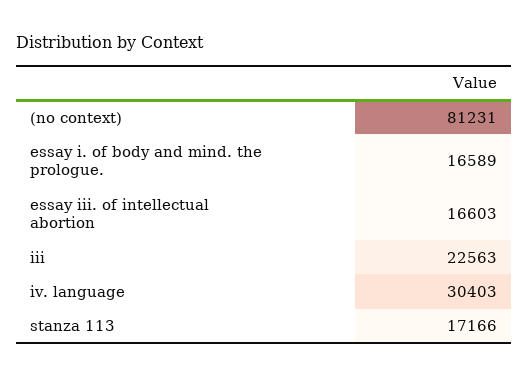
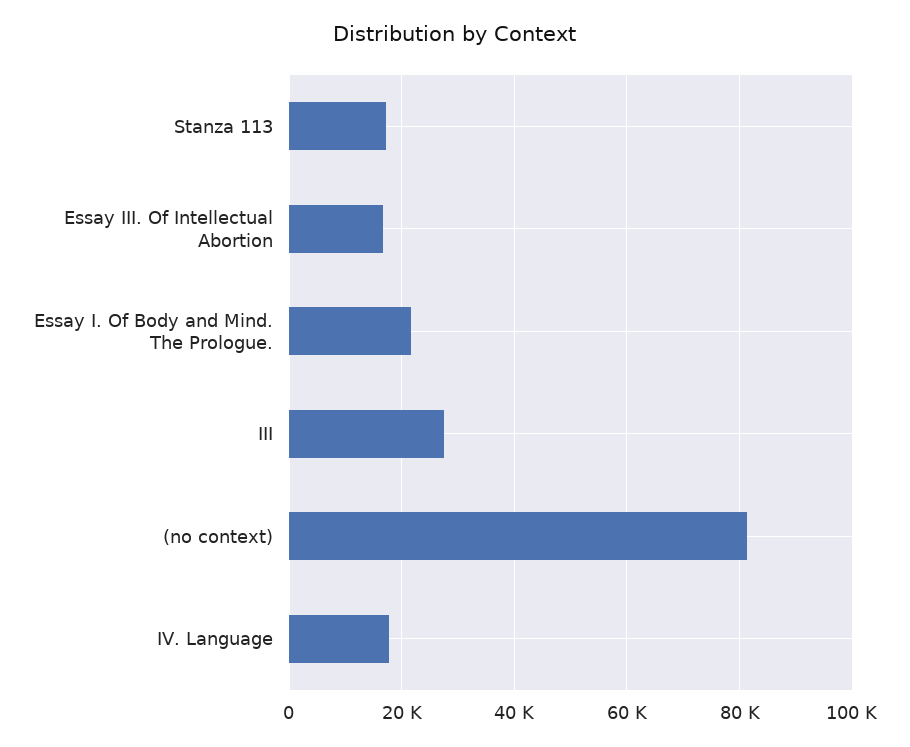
  {
    "(no context)": 81231,
-   "essay i. of body and mind. the prologue.": 16589,
+   "essay i. of body and mind. the prologue.": 22000,
    "essay iii. of intellectual abortion": 16603,
-   "iii": 22563,
+   "iii": 28000,
-   "iv. language": 30403,
+   "iv. language": 18000,
    "stanza 113": 17166
  }

